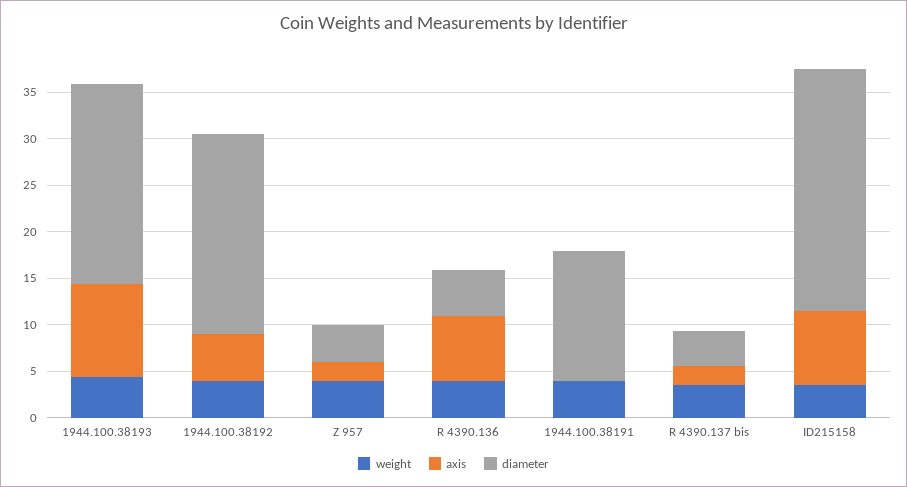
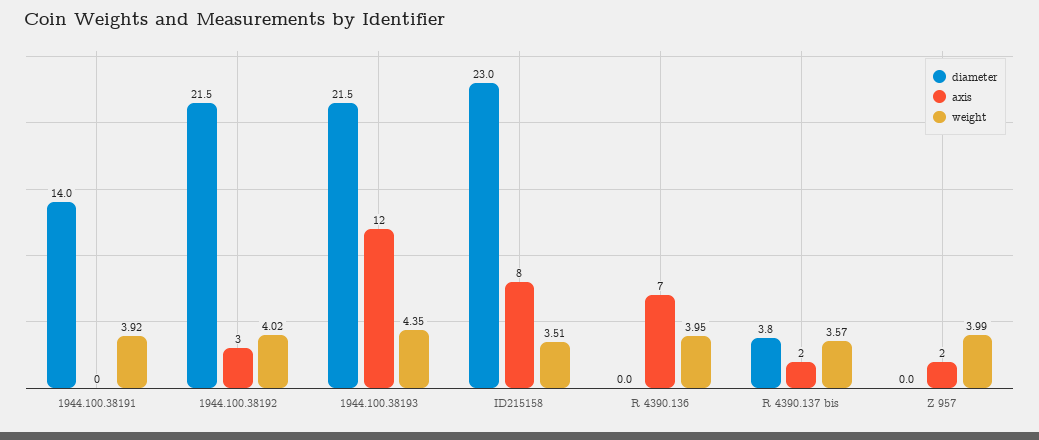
  {
    "weight": {
      "1944.100.38193": 4.35,
      "1944.100.38192": 4.02,
      "Z 957": 3.99,
      "R 4390.136": 3.95,
      "1944.100.38191": 3.92,
      "R 4390.137 bis": 3.57,
      "ID215158": 3.51
    },
    "axis": {
-     "1944.100.38193": 10,
+     "1944.100.38193": 12,
-     "1944.100.38192": 5,
+     "1944.100.38192": 3,
      "Z 957": 2,
      "R 4390.136": 7,
      "1944.100.38191": 0,
      "R 4390.137 bis": 2,
      "ID215158": 8
    },
    "diameter": {
      "1944.100.38193": 21.5,
      "1944.100.38192": 21.5,
-     "Z 957": 4,
+     "Z 957": 0,
-     "R 4390.136": 5,
+     "R 4390.136": 0,
      "1944.100.38191": 14,
      "R 4390.137 bis": 3.8,
-     "ID215158": 26
+     "ID215158": 23
    }
  }

